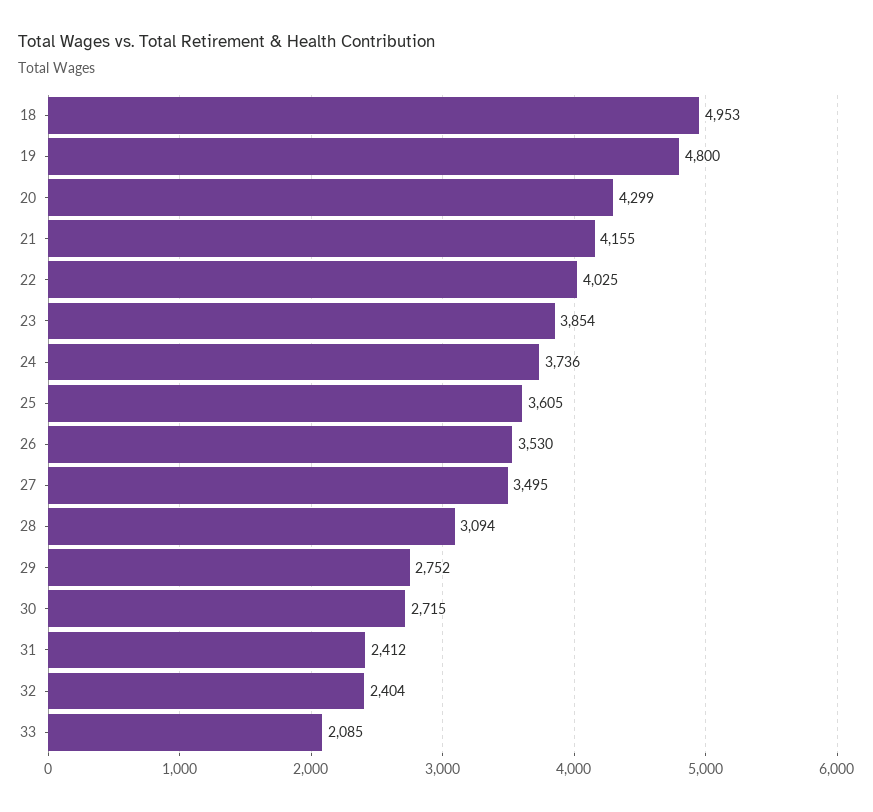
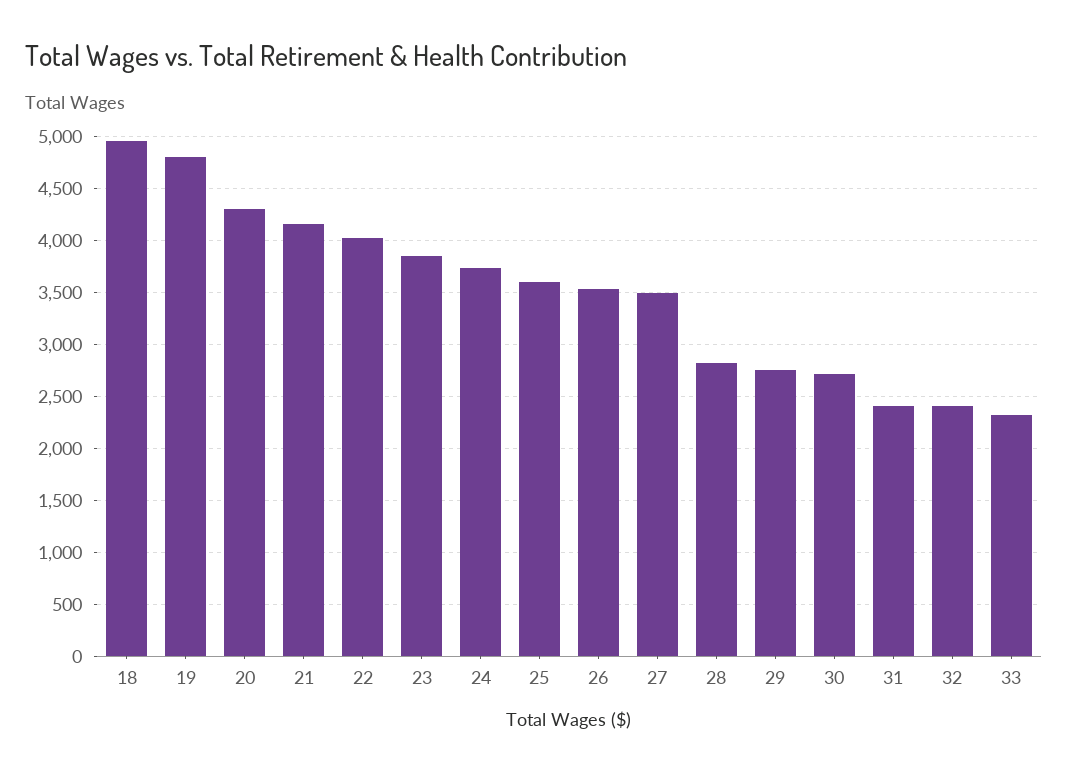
  {
    "18": 4953,
    "19": 4800,
    "20": 4299,
    "21": 4155,
    "22": 4025,
    "23": 3854,
    "24": 3736,
    "25": 3605,
    "26": 3530,
    "27": 3495,
-   "28": 3094,
+   "28": 2800,
    "29": 2752,
    "30": 2715,
    "31": 2412,
    "32": 2404,
-   "33": 2085
+   "33": 2300
  }

